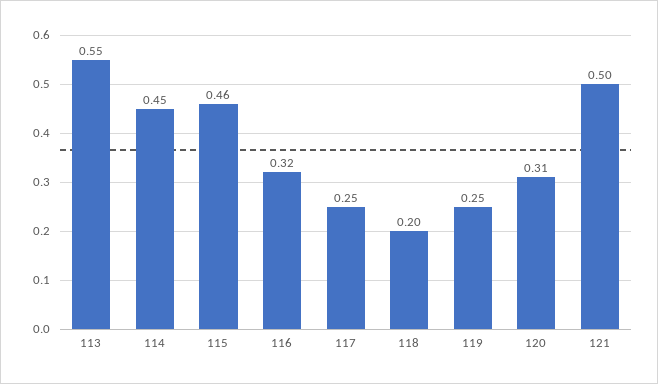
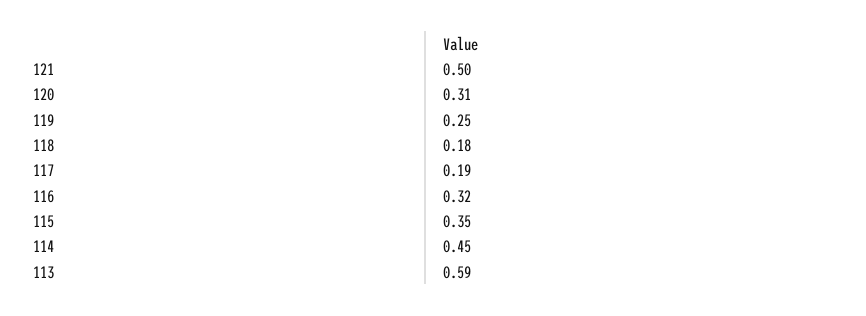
  {
-   "113": 0.55,
+   "113": 0.59,
    "114": 0.45,
-   "115": 0.46,
+   "115": 0.35,
    "116": 0.32,
-   "117": 0.25,
+   "117": 0.19,
-   "118": 0.2,
+   "118": 0.18,
    "119": 0.25,
    "120": 0.31,
    "121": 0.5
  }

